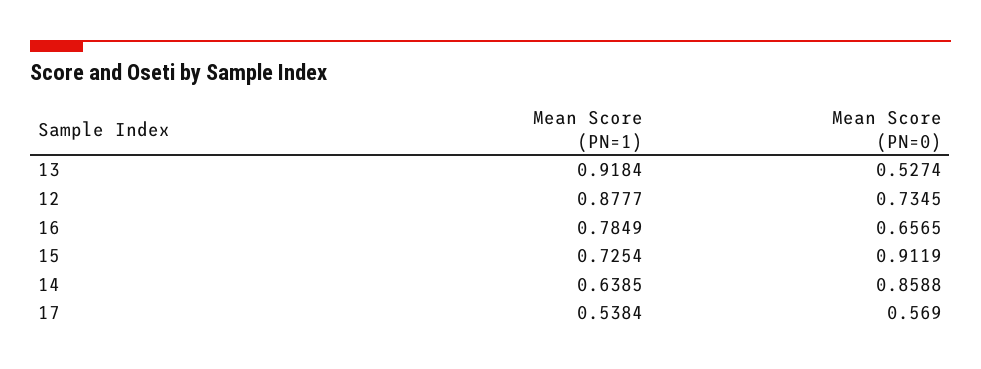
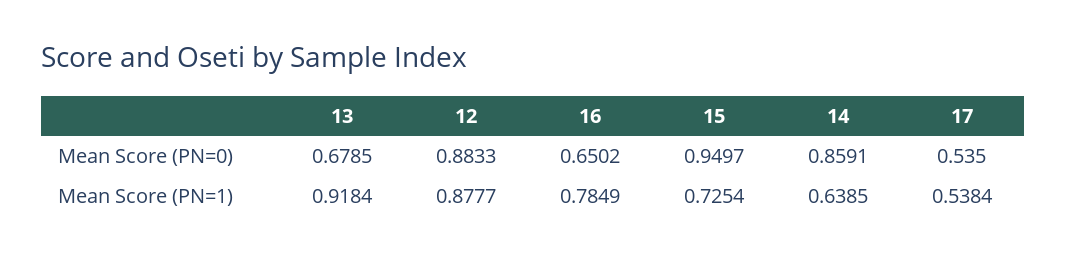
  {
    "Mean Score (PN=1)": {
      "13": 0.9184,
      "12": 0.8777,
      "16": 0.7849,
      "15": 0.7254,
      "14": 0.6385,
      "17": 0.5384
    },
    "Mean Score (PN=0)": {
-     "13": 0.5274,
+     "13": 0.6785,
-     "12": 0.7345,
+     "12": 0.8833,
-     "16": 0.6565,
+     "16": 0.6502,
-     "15": 0.9119,
+     "15": 0.9497,
-     "14": 0.8588,
+     "14": 0.8591,
-     "17": 0.569
+     "17": 0.535
    }
  }

